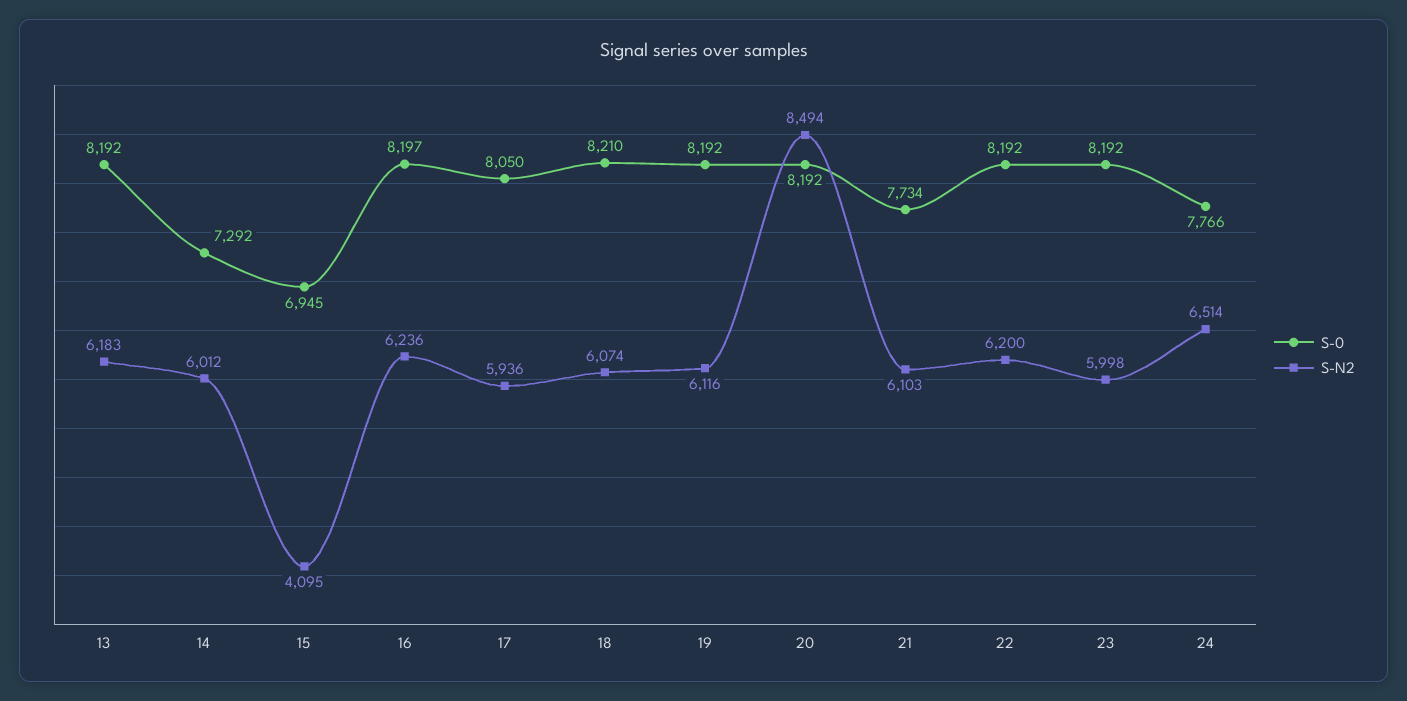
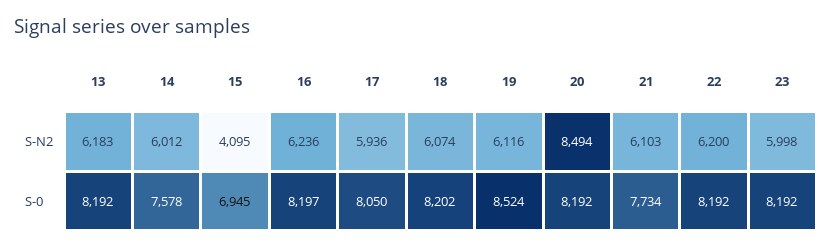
  {
    "S-0": {
      "13": 8192,
-     "14": 7292,
+     "14": 7578,
      "15": 6945,
      "16": 8197,
      "17": 8050,
-     "18": 8210,
+     "18": 8202,
-     "19": 8192,
+     "19": 8524,
      "20": 8192,
      "21": 7734,
      "22": 8192,
-     "23": 8192,
+     "23": 8192
-     "24": 7766
    },
    "S-N2": {
      "13": 6183,
      "14": 6012,
      "15": 4095,
      "16": 6236,
      "17": 5936,
      "18": 6074,
      "19": 6116,
      "20": 8494,
      "21": 6103,
      "22": 6200,
-     "23": 5998,
+     "23": 5998
-     "24": 6514
    }
  }

